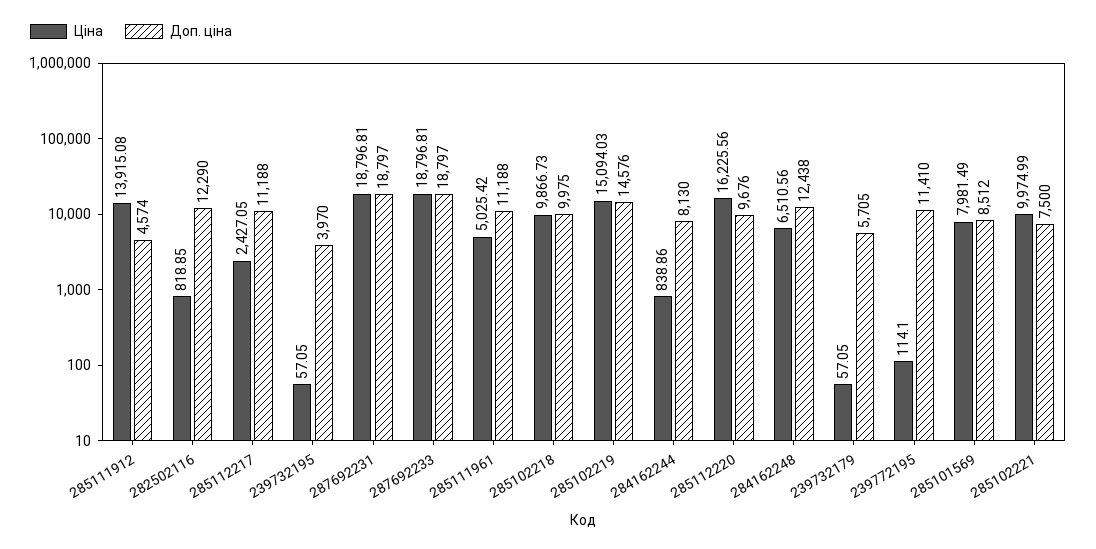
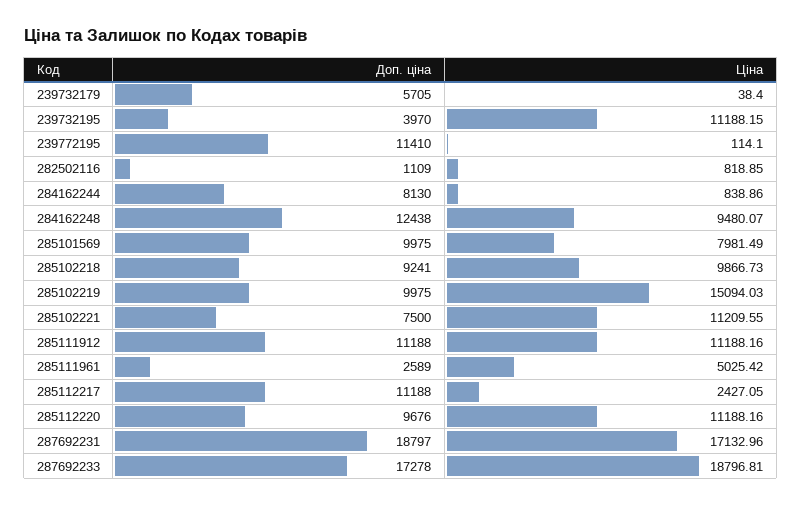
  {
    "Ціна": {
-     "285111912": 13915.08,
+     "285111912": 11188.16,
      "282502116": 818.85,
      "285112217": 2427.05,
-     "239732195": 57.05,
+     "239732195": 11188.15,
-     "287692231": 18796.81,
+     "287692231": 17132.96,
      "287692233": 18796.81,
      "285111961": 5025.42,
      "285102218": 9866.73,
      "285102219": 15094.03,
      "284162244": 838.86,
-     "285112220": 16225.56,
+     "285112220": 11188.16,
-     "284162248": 6510.56,
+     "284162248": 9480.07,
-     "239732179": 57.05,
+     "239732179": 38.4,
      "239772195": 114.1,
      "285101569": 7981.49,
-     "285102221": 9974.99
+     "285102221": 11209.55
    },
    "Доп. ціна": {
-     "285111912": 4574,
+     "285111912": 11188,
-     "282502116": 12290,
+     "282502116": 1109,
      "285112217": 11188,
      "239732195": 3970,
      "287692231": 18797,
-     "287692233": 18797,
+     "287692233": 17278,
-     "285111961": 11188,
+     "285111961": 2589,
-     "285102218": 9975,
+     "285102218": 9241,
-     "285102219": 14576,
+     "285102219": 9975,
      "284162244": 8130,
      "285112220": 9676,
      "284162248": 12438,
      "239732179": 5705,
      "239772195": 11410,
-     "285101569": 8512,
+     "285101569": 9975,
      "285102221": 7500
    }
  }

